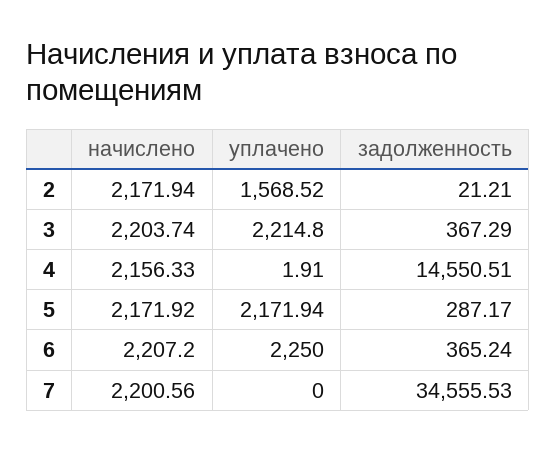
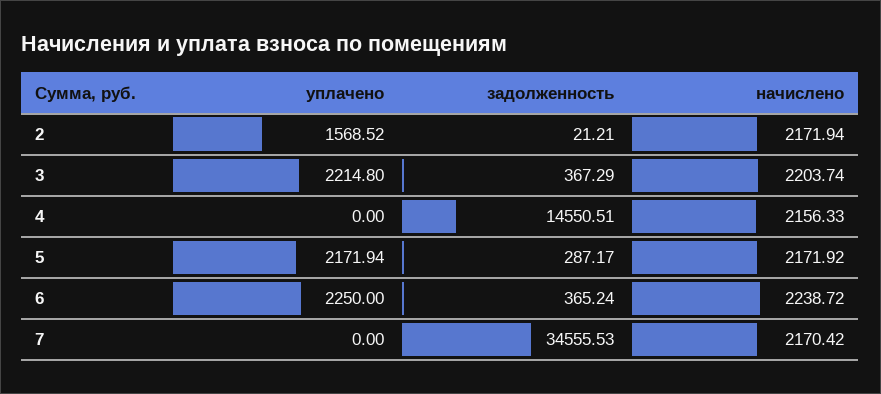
  {
    "начислено": {
      "2": 2171.94,
      "3": 2203.74,
      "4": 2156.33,
      "5": 2171.92,
-     "6": 2207.2,
+     "6": 2238.72,
-     "7": 2200.56
+     "7": 2170.42
    },
    "уплачено": {
      "2": 1568.52,
      "3": 2214.8,
-     "4": 1.91,
+     "4": 0,
      "5": 2171.94,
      "6": 2250,
      "7": 0
    },
    "задолженность": {
      "2": 21.21,
      "3": 367.29,
      "4": 14550.51,
      "5": 287.17,
      "6": 365.24,
      "7": 34555.53
    }
  }

